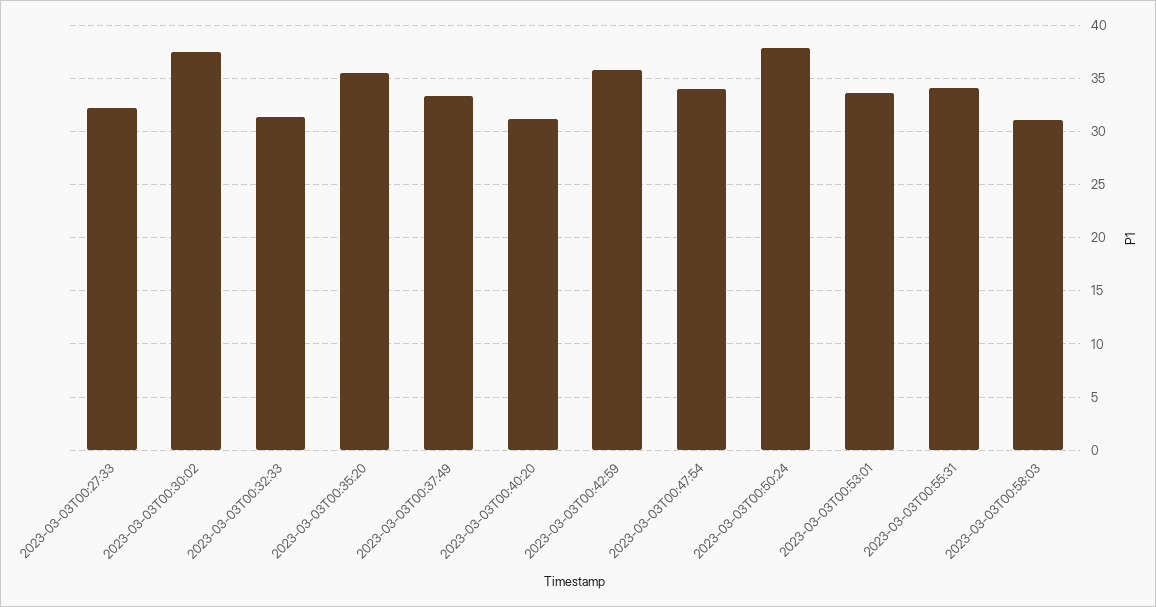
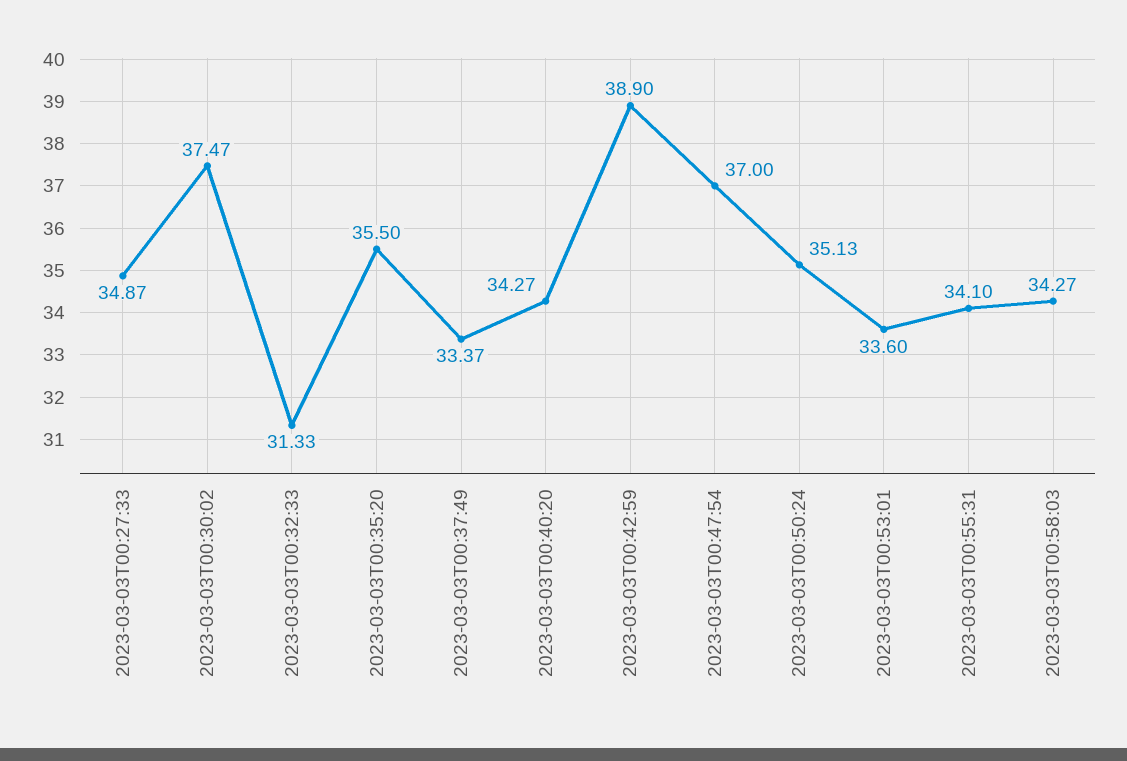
  {
-   "2023-03-03T00:27:33": 32,
+   "2023-03-03T00:27:33": 34.87,
    "2023-03-03T00:30:02": 37.47,
    "2023-03-03T00:32:33": 31.33,
    "2023-03-03T00:35:20": 35.5,
    "2023-03-03T00:37:49": 33.37,
-   "2023-03-03T00:40:20": 31,
+   "2023-03-03T00:40:20": 34.27,
-   "2023-03-03T00:42:59": 36,
+   "2023-03-03T00:42:59": 38.9,
-   "2023-03-03T00:47:54": 34,
+   "2023-03-03T00:47:54": 37,
-   "2023-03-03T00:50:24": 38,
+   "2023-03-03T00:50:24": 35.13,
    "2023-03-03T00:53:01": 33.6,
    "2023-03-03T00:55:31": 34.1,
-   "2023-03-03T00:58:03": 31
+   "2023-03-03T00:58:03": 34.27
  }

